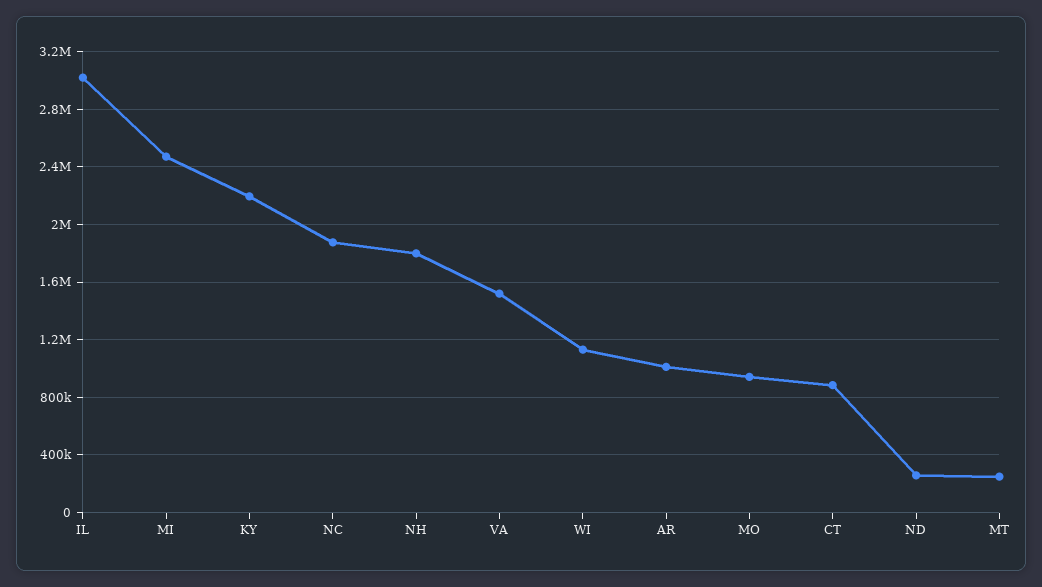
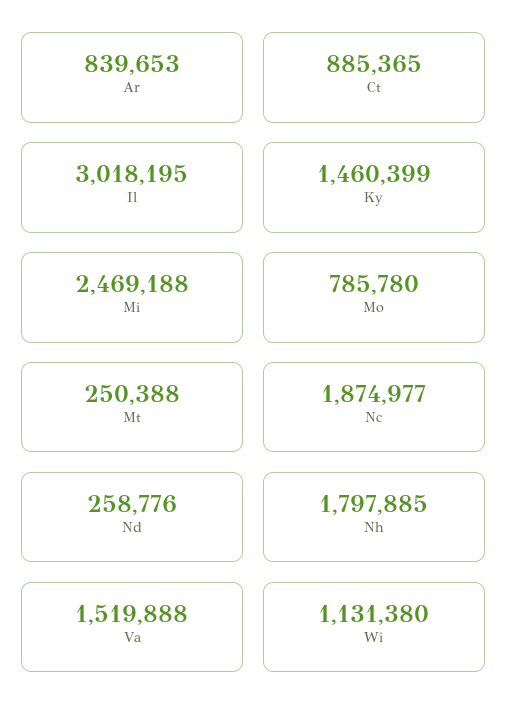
  {
    "IL": 3018195,
    "MI": 2469188,
-   "KY": 2200000,
+   "KY": 1460399,
    "NC": 1874977,
    "NH": 1797885,
    "VA": 1519888,
    "WI": 1131380,
-   "AR": 1000000,
+   "AR": 839653,
-   "MO": 950000,
+   "MO": 785780,
    "CT": 885365,
    "ND": 258776,
    "MT": 250388
  }

